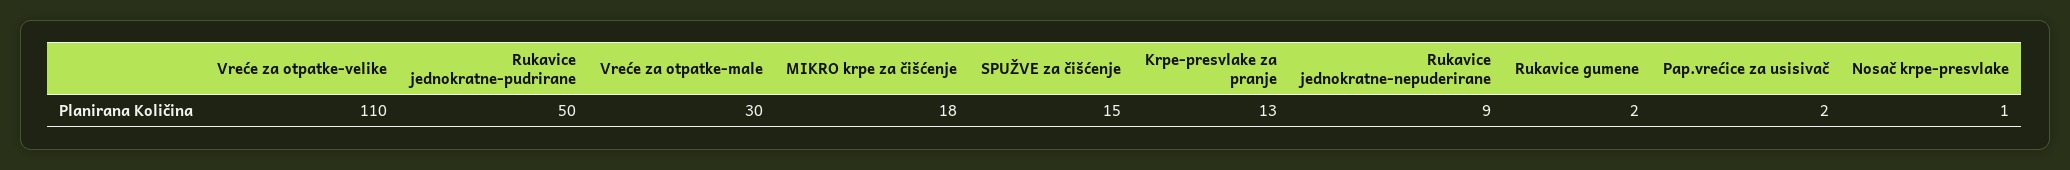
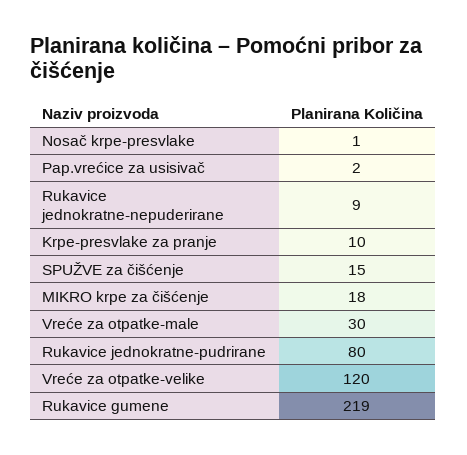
  {
-   "Vreće za otpatke-velike": 110,
+   "Vreće za otpatke-velike": 120,
-   "Rukavice jednokratne-pudrirane": 50,
+   "Rukavice jednokratne-pudrirane": 80,
    "Vreće za otpatke-male": 30,
    "MIKRO krpe za čišćenje": 18,
    "SPUŽVE za čišćenje": 15,
-   "Krpe-presvlake za pranje": 13,
+   "Krpe-presvlake za pranje": 10,
    "Rukavice jednokratne-nepuderirane": 9,
-   "Rukavice gumene": 2,
+   "Rukavice gumene": 219,
    "Pap.vrećice za usisivač": 2,
    "Nosač krpe-presvlake": 1
  }

